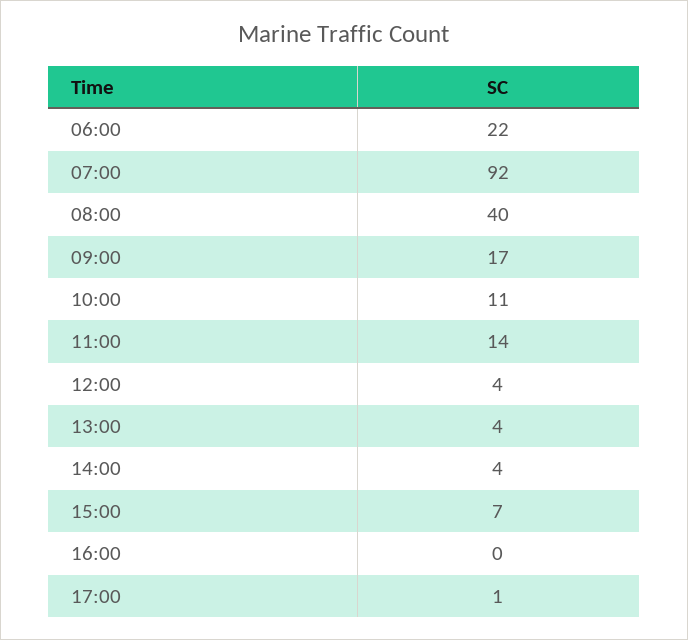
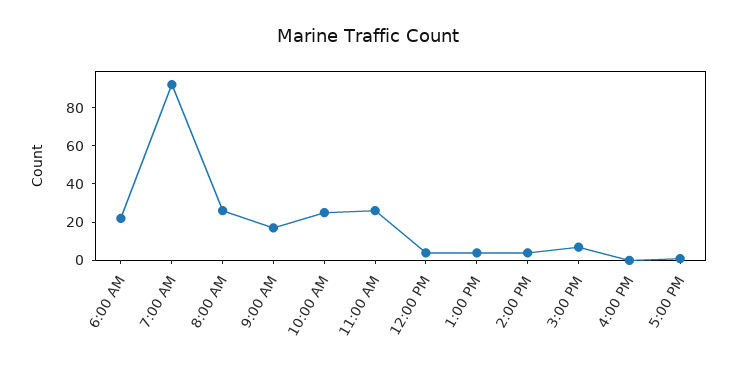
  {
    "06:00": 22,
    "07:00": 92,
-   "08:00": 40,
+   "08:00": 25,
    "09:00": 17,
-   "10:00": 11,
+   "10:00": 25,
-   "11:00": 14,
+   "11:00": 25,
    "12:00": 4,
    "13:00": 4,
    "14:00": 4,
    "15:00": 7,
    "16:00": 0,
    "17:00": 1
  }

